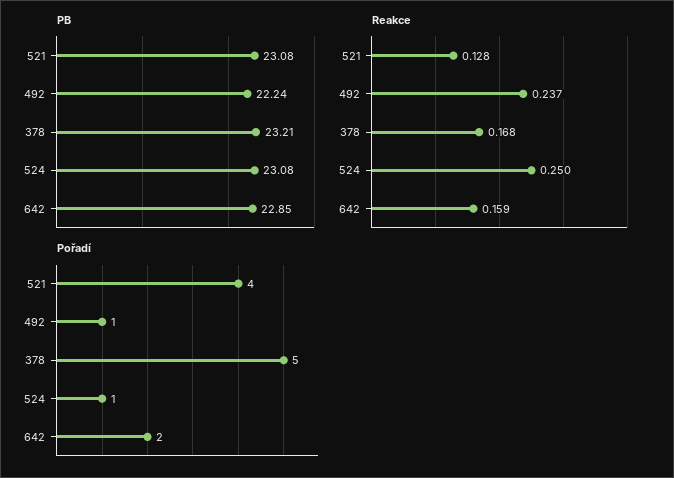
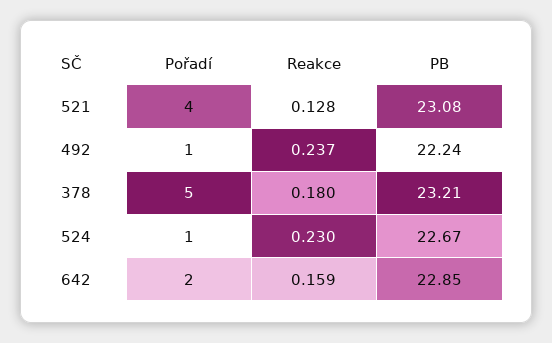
  {
    "PB": {
      "521": 23.08,
      "492": 22.24,
      "378": 23.21,
-     "524": 23.08,
+     "524": 22.67,
      "642": 22.85
    },
    "Reakce": {
      "521": 0.128,
      "492": 0.237,
-     "378": 0.168,
+     "378": 0.18,
-     "524": 0.25,
+     "524": 0.23,
      "642": 0.159
    },
    "Pořadí": {
      "521": 4,
      "492": 1,
      "378": 5,
      "524": 1,
      "642": 2
    }
  }

